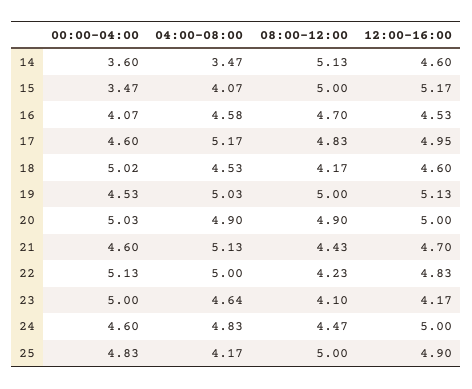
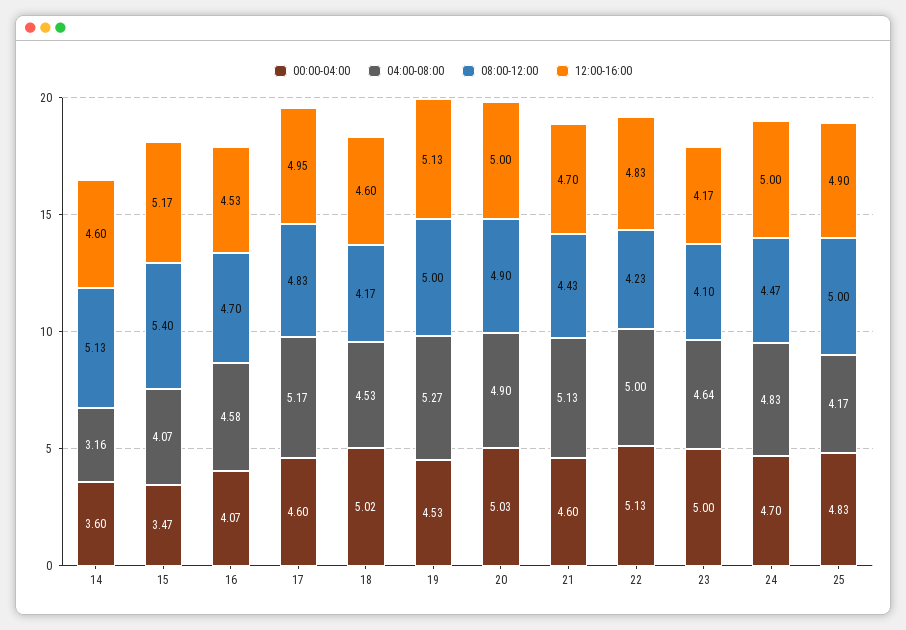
  {
    "00:00-04:00": {
      "14": 3.6,
      "15": 3.47,
      "16": 4.07,
      "17": 4.6,
      "18": 5.02,
      "19": 4.53,
      "20": 5.03,
      "21": 4.6,
      "22": 5.13,
      "23": 5,
-     "24": 4.6,
+     "24": 4.7,
      "25": 4.83
    },
    "04:00-08:00": {
-     "14": 3.47,
+     "14": 3.16,
      "15": 4.07,
      "16": 4.58,
      "17": 5.17,
      "18": 4.53,
-     "19": 5.03,
+     "19": 5.27,
      "20": 4.9,
      "21": 5.13,
      "22": 5,
      "23": 4.64,
      "24": 4.83,
      "25": 4.17
    },
    "08:00-12:00": {
      "14": 5.13,
-     "15": 5,
+     "15": 5.4,
      "16": 4.7,
      "17": 4.83,
      "18": 4.17,
      "19": 5,
      "20": 4.9,
      "21": 4.43,
      "22": 4.23,
      "23": 4.1,
      "24": 4.47,
      "25": 5
    },
    "12:00-16:00": {
      "14": 4.6,
      "15": 5.17,
      "16": 4.53,
      "17": 4.95,
      "18": 4.6,
      "19": 5.13,
      "20": 5,
      "21": 4.7,
      "22": 4.83,
      "23": 4.17,
      "24": 5,
      "25": 4.9
    }
  }

